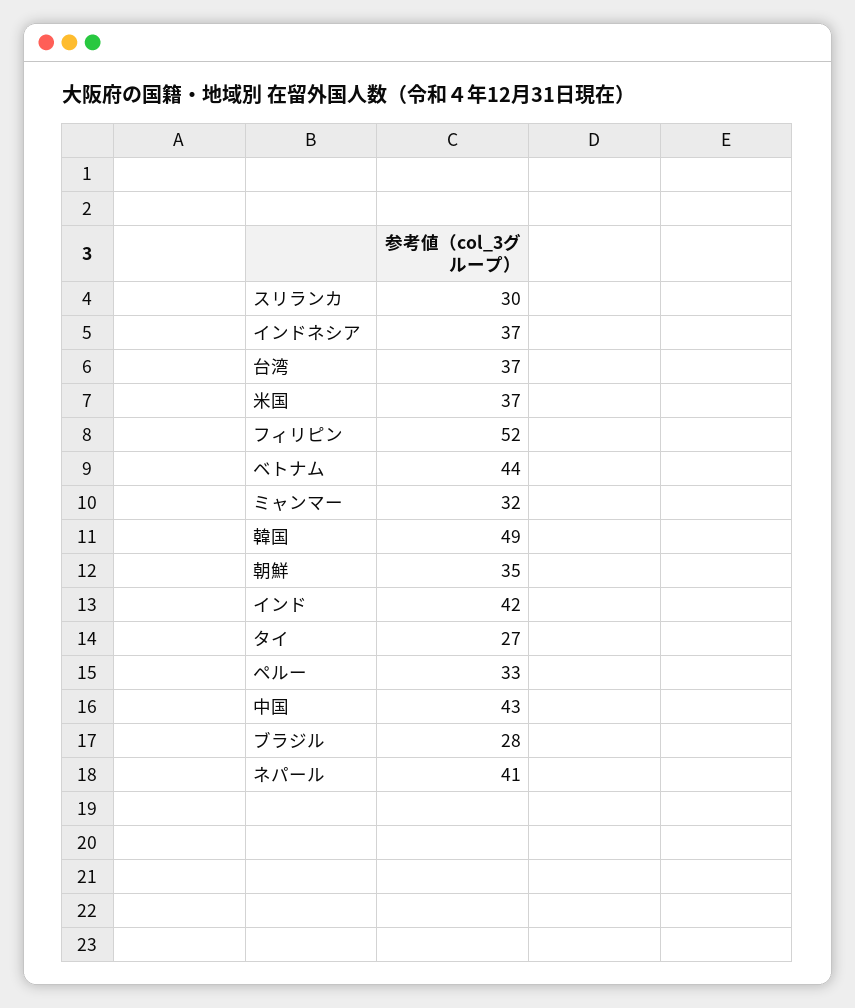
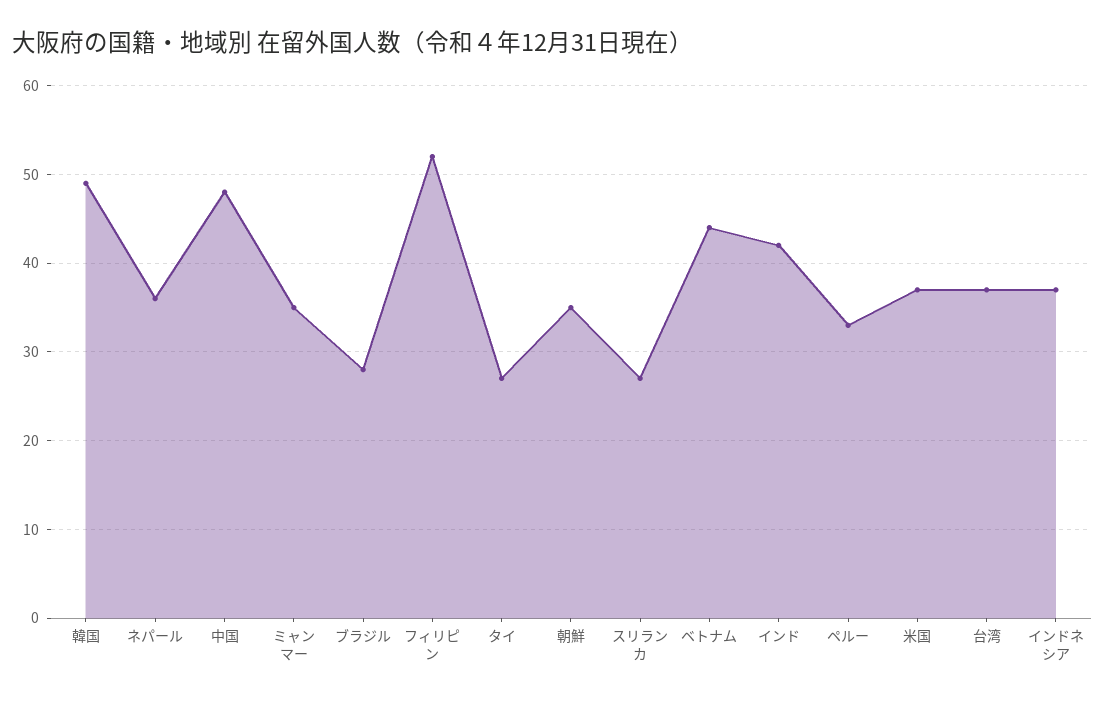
  {
-   "スリランカ": 30,
+   "スリランカ": 27,
    "インドネシア": 37,
    "台湾": 37,
    "米国": 37,
    "フィリピン": 52,
    "ベトナム": 44,
-   "ミャンマー": 32,
+   "ミャンマー": 35,
    "韓国": 49,
    "朝鮮": 35,
    "インド": 42,
    "タイ": 27,
    "ペルー": 33,
-   "中国": 43,
+   "中国": 48,
    "ブラジル": 28,
-   "ネパール": 41
+   "ネパール": 36
  }

